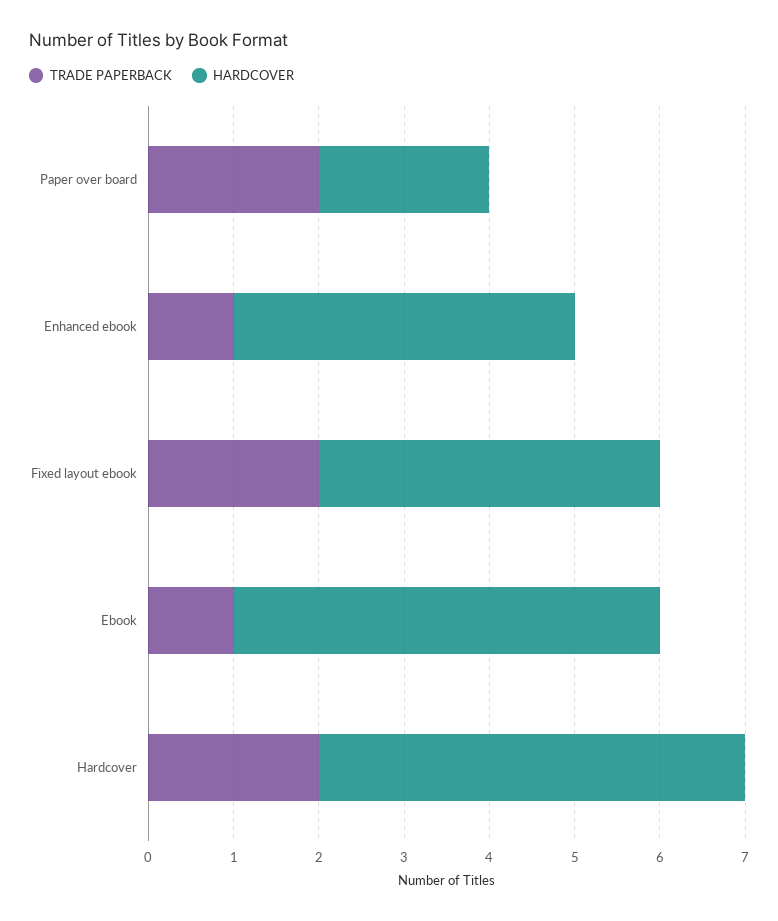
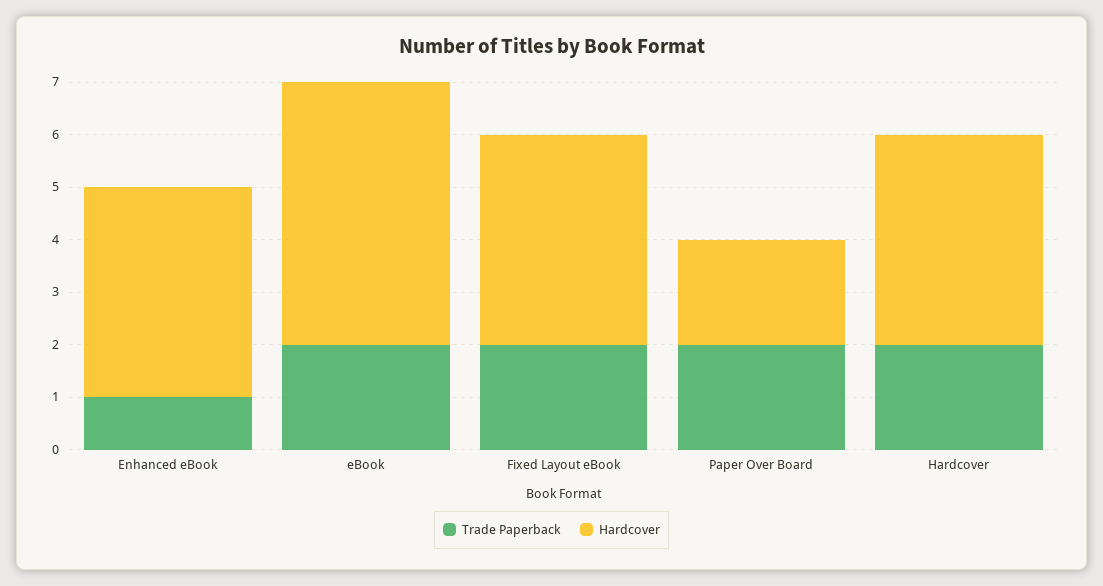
  {
    "TRADE PAPERBACK": {
      "Paper over board": 2,
      "Enhanced ebook": 1,
      "Fixed layout ebook": 2,
-     "Ebook": 1,
+     "Ebook": 2,
      "Hardcover": 2
    },
    "HARDCOVER": {
      "Paper over board": 2,
      "Enhanced ebook": 4,
      "Fixed layout ebook": 4,
      "Ebook": 5,
-     "Hardcover": 5
+     "Hardcover": 4
    }
  }

